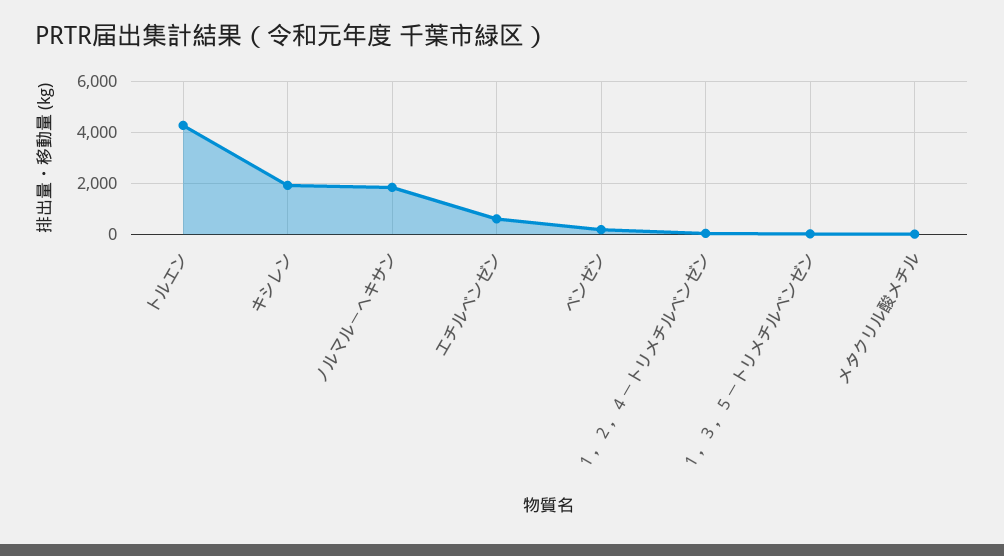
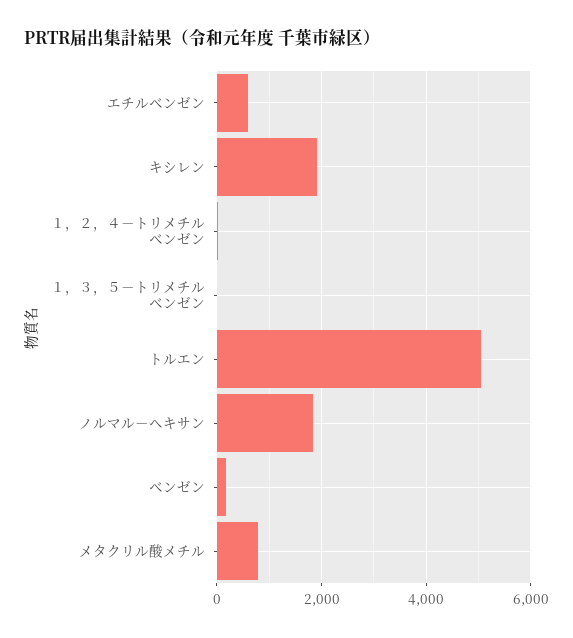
  {
-   "トルエン": 4250,
+   "トルエン": 5000,
    "キシレン": 2000,
    "ノルマル－ヘキサン": 1800,
    "エチルベンゼン": 600,
    "ベンゼン": 200,
    "１，２，４－トリメチルベンゼン": 0,
    "１，３，５－トリメチルベンゼン": 0,
-   "メタクリル酸メチル": 0
+   "メタクリル酸メチル": 800
  }

